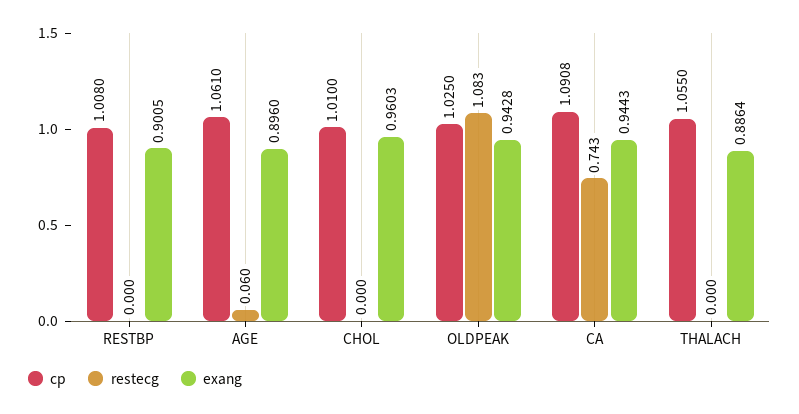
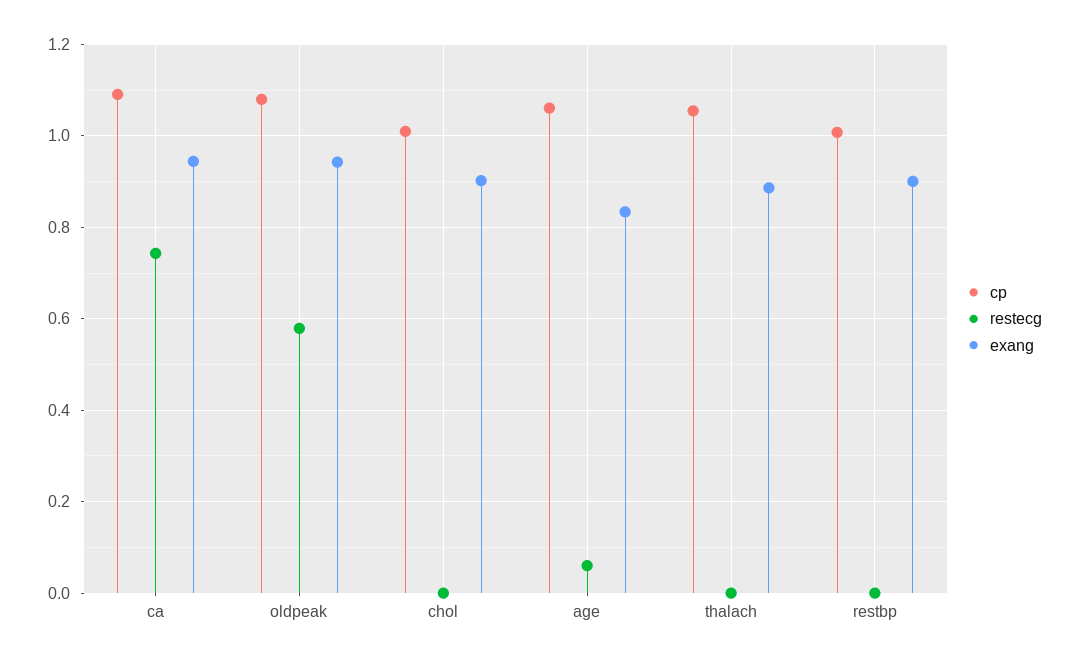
  {
    "cp": {
      "RESTBP": 1.008,
      "AGE": 1.061,
      "CHOL": 1.01,
-     "OLDPEAK": 1.025,
+     "OLDPEAK": 1.08,
      "CA": 1.0908,
      "THALACH": 1.055
    },
    "restecg": {
      "RESTBP": 0,
      "AGE": 0.06,
      "CHOL": 0,
-     "OLDPEAK": 1.083,
+     "OLDPEAK": 0.58,
      "CA": 0.743,
      "THALACH": 0
    },
    "exang": {
      "RESTBP": 0.9005,
-     "AGE": 0.896,
+     "AGE": 0.84,
-     "CHOL": 0.9603,
+     "CHOL": 0.9,
      "OLDPEAK": 0.9428,
      "CA": 0.9443,
      "THALACH": 0.8864
    }
  }

